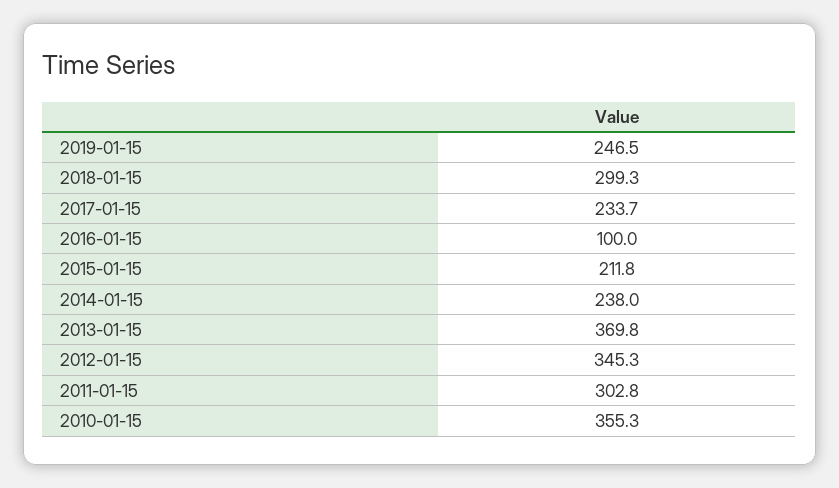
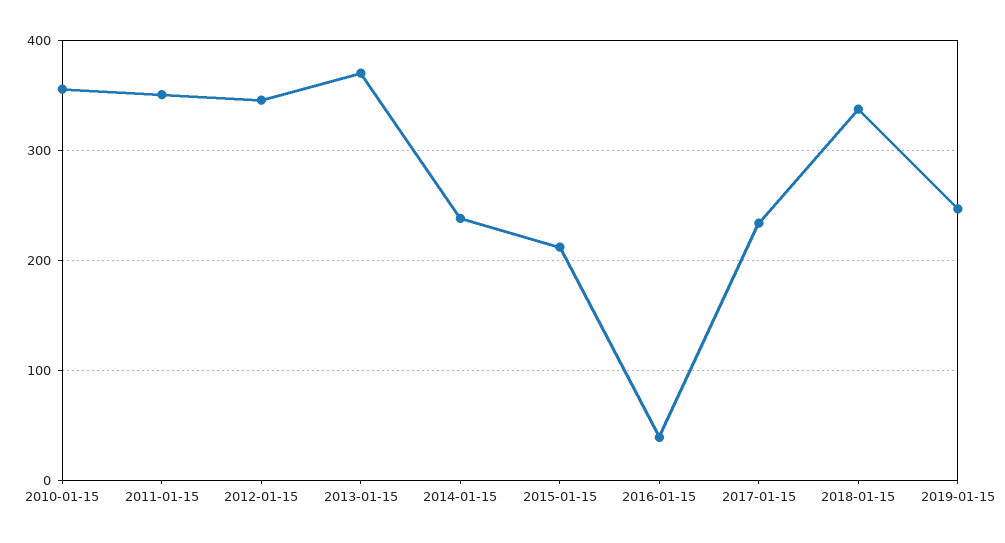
  {
    "2019-01-15": 246.5,
-   "2018-01-15": 299.3,
+   "2018-01-15": 340,
    "2017-01-15": 233.7,
-   "2016-01-15": 100,
+   "2016-01-15": 40,
    "2015-01-15": 211.8,
    "2014-01-15": 238,
    "2013-01-15": 369.8,
    "2012-01-15": 345.3,
-   "2011-01-15": 302.8,
+   "2011-01-15": 350,
    "2010-01-15": 355.3
  }

